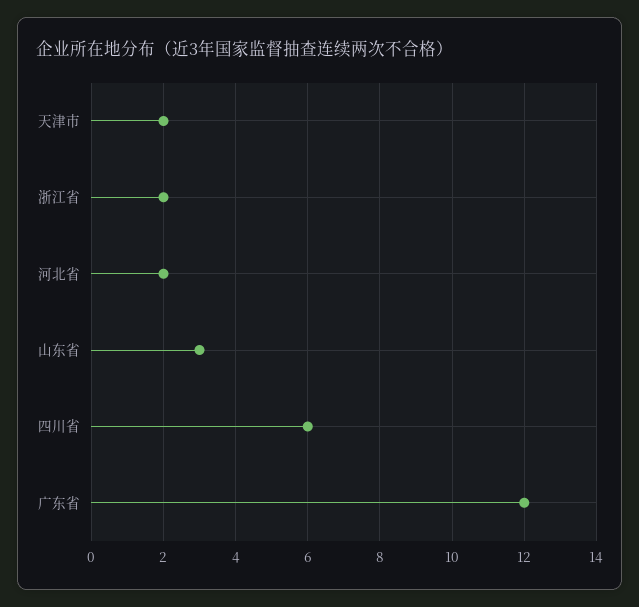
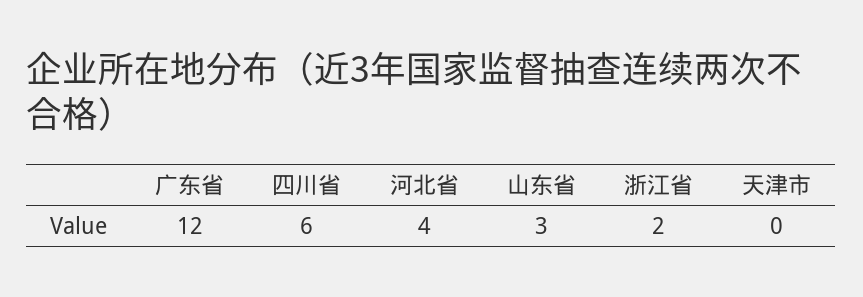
  {
-   "天津市": 2,
+   "天津市": 0,
    "浙江省": 2,
-   "河北省": 2,
+   "河北省": 4,
    "山东省": 3,
    "四川省": 6,
    "广东省": 12
  }

